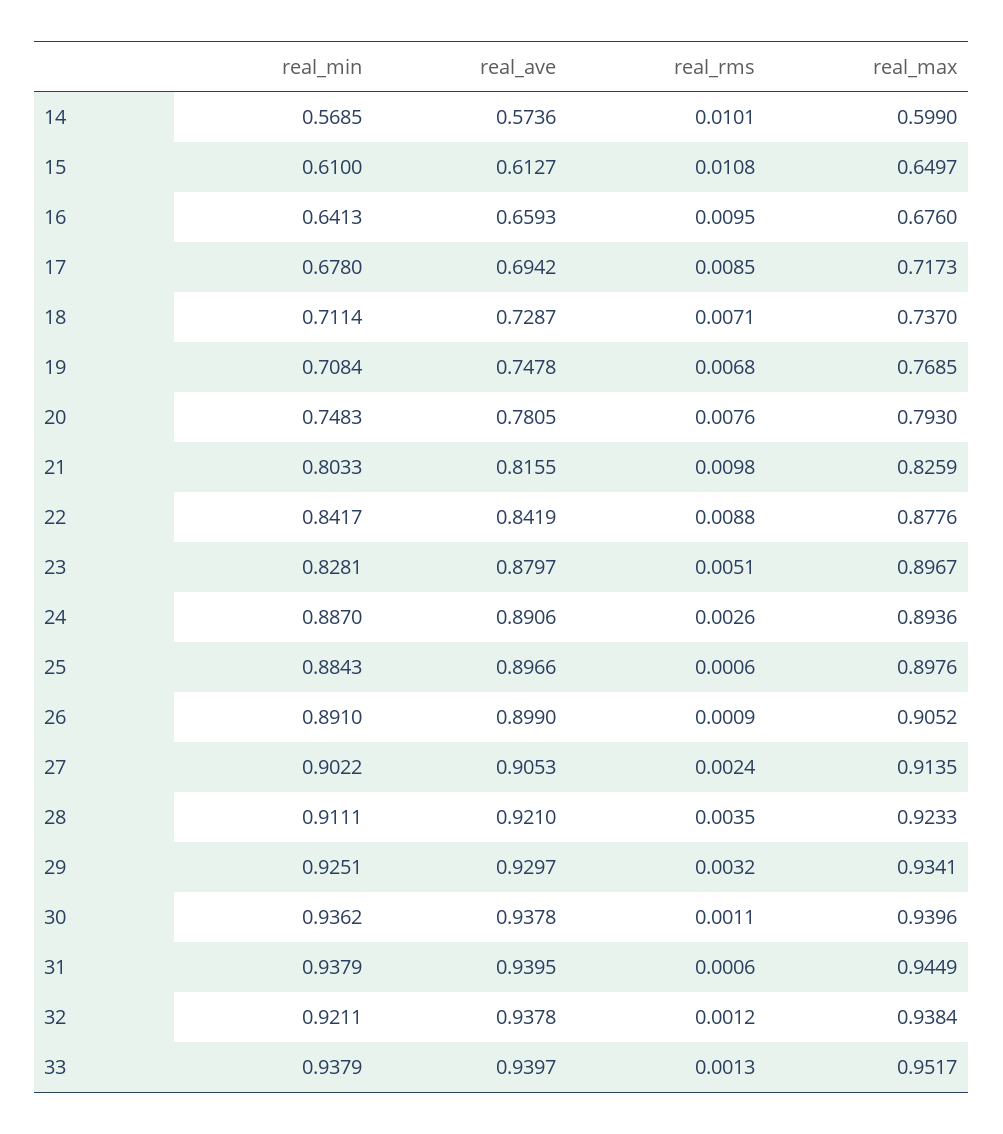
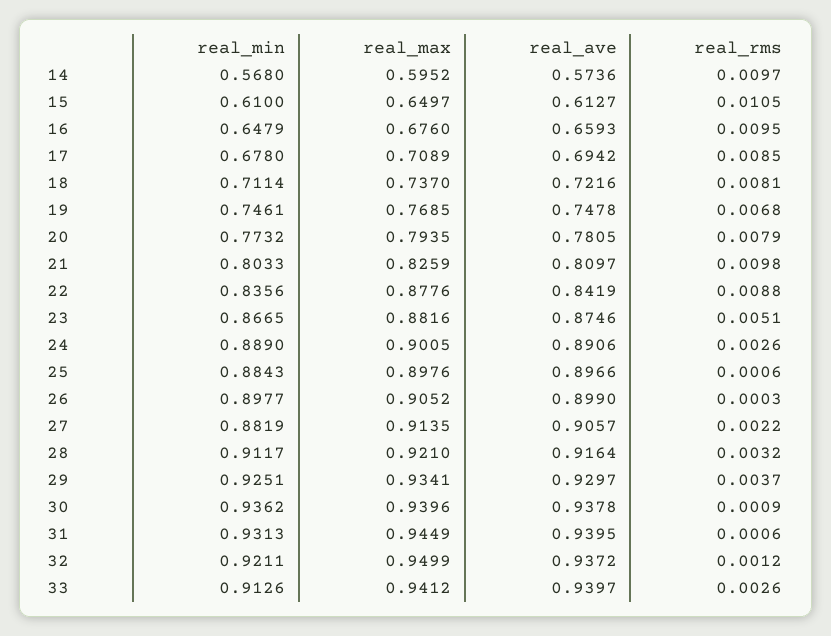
  {
    "real_min": {
-     "14": 0.5685,
+     "14": 0.568,
      "15": 0.61,
-     "16": 0.6413,
+     "16": 0.6479,
      "17": 0.678,
      "18": 0.7114,
-     "19": 0.7084,
+     "19": 0.7461,
-     "20": 0.7483,
+     "20": 0.7732,
      "21": 0.8033,
-     "22": 0.8417,
+     "22": 0.8356,
-     "23": 0.8281,
+     "23": 0.8665,
-     "24": 0.887,
+     "24": 0.889,
      "25": 0.8843,
-     "26": 0.891,
+     "26": 0.8977,
-     "27": 0.9022,
+     "27": 0.8819,
-     "28": 0.9111,
+     "28": 0.9117,
      "29": 0.9251,
      "30": 0.9362,
-     "31": 0.9379,
+     "31": 0.9313,
      "32": 0.9211,
-     "33": 0.9379
+     "33": 0.9126
    },
    "real_ave": {
      "14": 0.5736,
      "15": 0.6127,
      "16": 0.6593,
      "17": 0.6942,
-     "18": 0.7287,
+     "18": 0.7216,
      "19": 0.7478,
      "20": 0.7805,
-     "21": 0.8155,
+     "21": 0.8097,
      "22": 0.8419,
-     "23": 0.8797,
+     "23": 0.8746,
      "24": 0.8906,
      "25": 0.8966,
      "26": 0.899,
-     "27": 0.9053,
+     "27": 0.9057,
-     "28": 0.921,
+     "28": 0.9164,
      "29": 0.9297,
      "30": 0.9378,
      "31": 0.9395,
-     "32": 0.9378,
+     "32": 0.9372,
      "33": 0.9397
    },
    "real_rms": {
-     "14": 0.0101,
+     "14": 0.0097,
-     "15": 0.0108,
+     "15": 0.0105,
      "16": 0.0095,
      "17": 0.0085,
-     "18": 0.0071,
+     "18": 0.0081,
      "19": 0.0068,
-     "20": 0.0076,
+     "20": 0.0079,
      "21": 0.0098,
      "22": 0.0088,
      "23": 0.0051,
      "24": 0.0026,
      "25": 0.0006,
-     "26": 0.0009,
+     "26": 0.0003,
-     "27": 0.0024,
+     "27": 0.0022,
-     "28": 0.0035,
+     "28": 0.0032,
-     "29": 0.0032,
+     "29": 0.0037,
-     "30": 0.0011,
+     "30": 0.0009,
      "31": 0.0006,
      "32": 0.0012,
-     "33": 0.0013
+     "33": 0.0026
    },
    "real_max": {
-     "14": 0.599,
+     "14": 0.5952,
      "15": 0.6497,
      "16": 0.676,
-     "17": 0.7173,
+     "17": 0.7089,
      "18": 0.737,
      "19": 0.7685,
-     "20": 0.793,
+     "20": 0.7935,
      "21": 0.8259,
      "22": 0.8776,
-     "23": 0.8967,
+     "23": 0.8816,
-     "24": 0.8936,
+     "24": 0.9005,
      "25": 0.8976,
      "26": 0.9052,
      "27": 0.9135,
-     "28": 0.9233,
+     "28": 0.921,
      "29": 0.9341,
      "30": 0.9396,
      "31": 0.9449,
-     "32": 0.9384,
+     "32": 0.9499,
-     "33": 0.9517
+     "33": 0.9412
    }
  }

